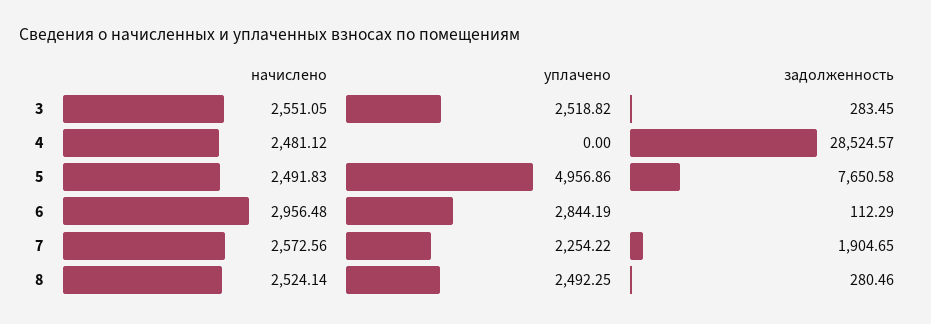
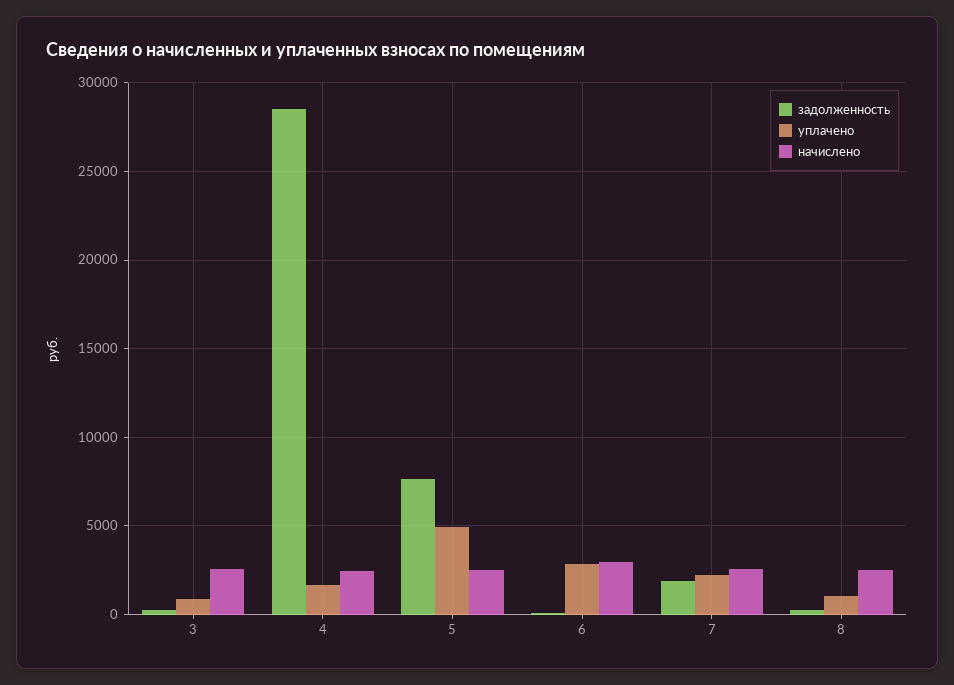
  {
    "начислено": {
      "3": 2551.05,
      "4": 2481.12,
      "5": 2491.83,
      "6": 2956.48,
      "7": 2572.56,
      "8": 2524.14
    },
    "уплачено": {
-     "3": 2518.82,
+     "3": 1000,
-     "4": 0,
+     "4": 1500,
      "5": 4956.86,
      "6": 2844.19,
      "7": 2254.22,
-     "8": 2492.25
+     "8": 1000
    },
    "задолженность": {
      "3": 283.45,
      "4": 28524.57,
      "5": 7650.58,
      "6": 112.29,
      "7": 1904.65,
      "8": 280.46
    }
  }

